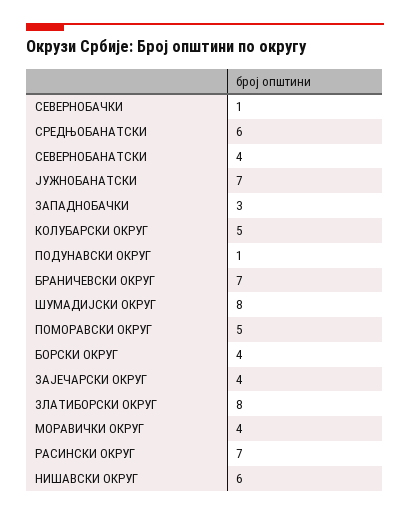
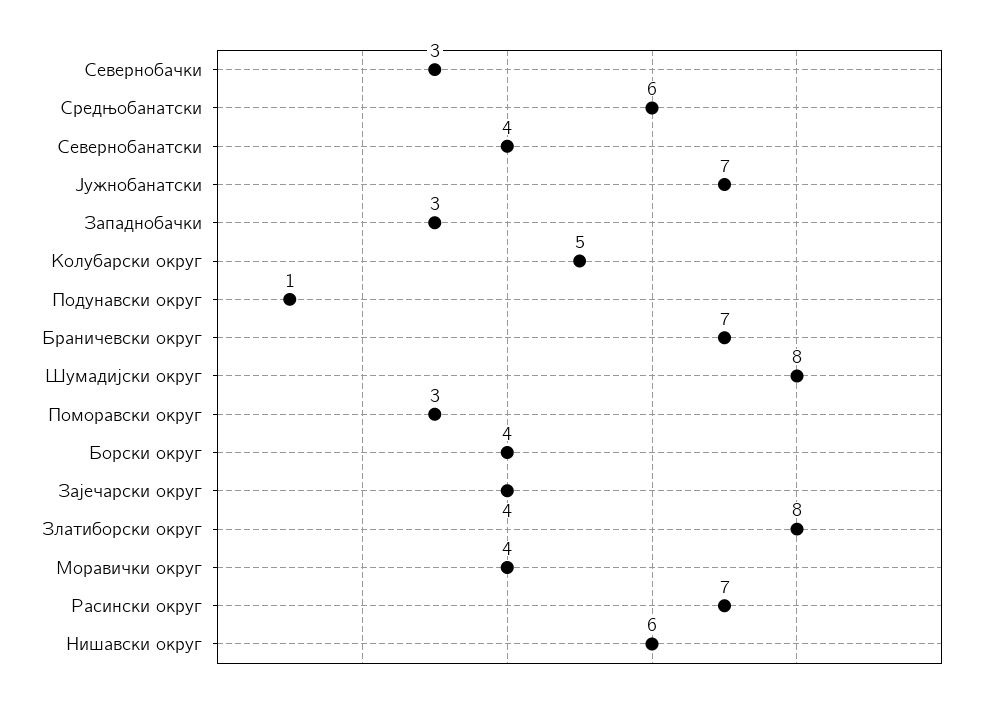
  {
-   "СЕВЕРНОБАЧКИ": 1,
+   "СЕВЕРНОБАЧКИ": 3,
    "СРЕДЊОБАНАТСКИ": 6,
    "СЕВЕРНОБАНАТСКИ": 4,
    "ЈУЖНОБАНАТСКИ": 7,
    "ЗАПАДНОБАЧКИ": 3,
    "КОЛУБАРСКИ ОКРУГ": 5,
    "ПОДУНАВСКИ ОКРУГ": 1,
    "БРАНИЧЕВСКИ ОКРУГ": 7,
    "ШУМАДИЈСКИ ОКРУГ": 8,
-   "ПОМОРАВСКИ ОКРУГ": 5,
+   "ПОМОРАВСКИ ОКРУГ": 3,
    "БОРСКИ ОКРУГ": 4,
    "ЗАЈЕЧАРСКИ ОКРУГ": 4,
    "ЗЛАТИБОРСКИ ОКРУГ": 8,
    "МОРАВИЧКИ ОКРУГ": 4,
    "РАСИНСКИ ОКРУГ": 7,
    "НИШАВСКИ ОКРУГ": 6
  }

